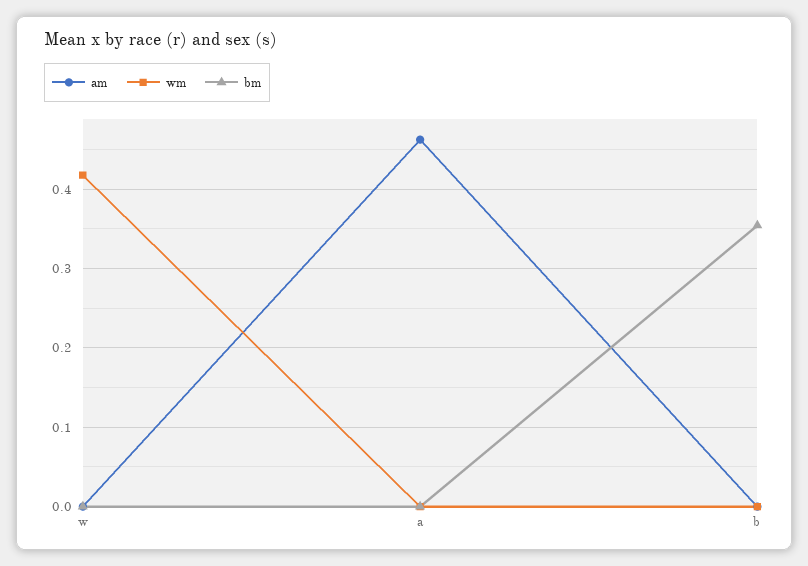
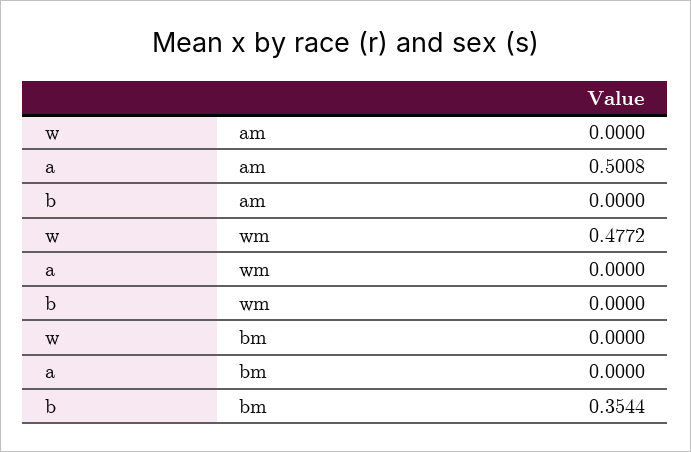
  {
    "am": {
      "w": 0,
-     "a": 0.46,
+     "a": 0.5008,
      "b": 0
    },
    "wm": {
-     "w": 0.42,
+     "w": 0.4772,
      "a": 0,
      "b": 0
    },
    "bm": {
      "w": 0,
      "a": 0,
      "b": 0.3544
    }
  }

